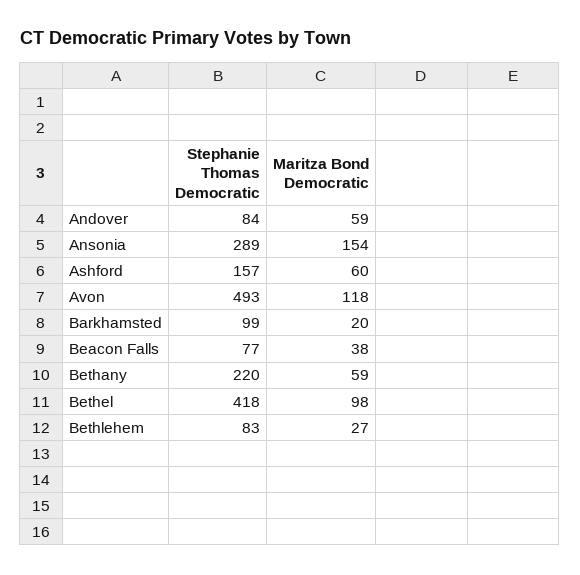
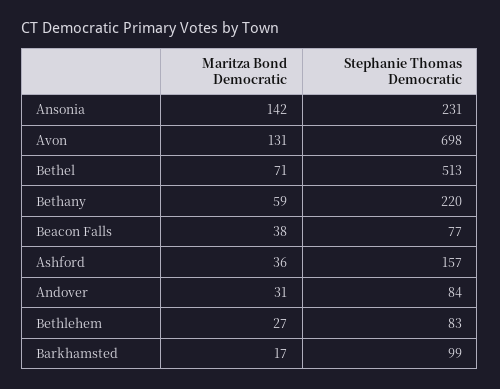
  {
    "Stephanie Thomas Democratic": {
      "Andover": 84,
-     "Ansonia": 289,
+     "Ansonia": 231,
      "Ashford": 157,
-     "Avon": 493,
+     "Avon": 698,
      "Barkhamsted": 99,
      "Beacon Falls": 77,
      "Bethany": 220,
-     "Bethel": 418,
+     "Bethel": 513,
      "Bethlehem": 83
    },
    "Maritza Bond Democratic": {
-     "Andover": 59,
+     "Andover": 31,
-     "Ansonia": 154,
+     "Ansonia": 142,
-     "Ashford": 60,
+     "Ashford": 36,
-     "Avon": 118,
+     "Avon": 131,
-     "Barkhamsted": 20,
+     "Barkhamsted": 17,
      "Beacon Falls": 38,
      "Bethany": 59,
-     "Bethel": 98,
+     "Bethel": 71,
      "Bethlehem": 27
    }
  }

